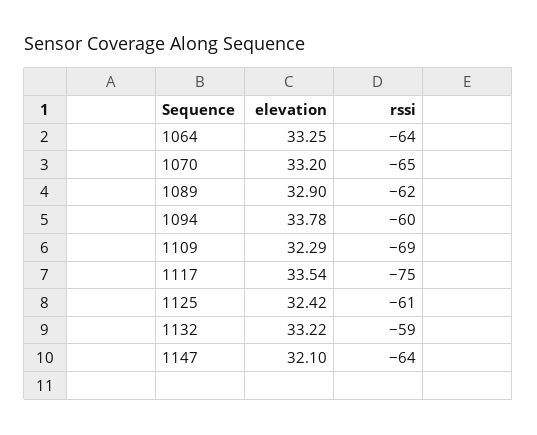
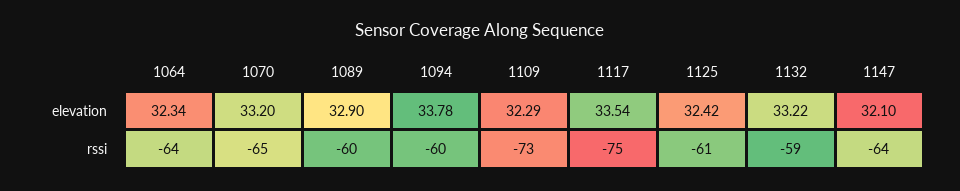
  {
    "elevation": {
-     "1064": 33.25,
+     "1064": 32.34,
      "1070": 33.2,
      "1089": 32.9,
      "1094": 33.78,
      "1109": 32.29,
      "1117": 33.54,
      "1125": 32.42,
      "1132": 33.22,
      "1147": 32.1
    },
    "rssi": {
      "1064": -64,
      "1070": -65,
-     "1089": -62,
+     "1089": -60,
      "1094": -60,
-     "1109": -69,
+     "1109": -73,
      "1117": -75,
      "1125": -61,
      "1132": -59,
      "1147": -64
    }
  }

